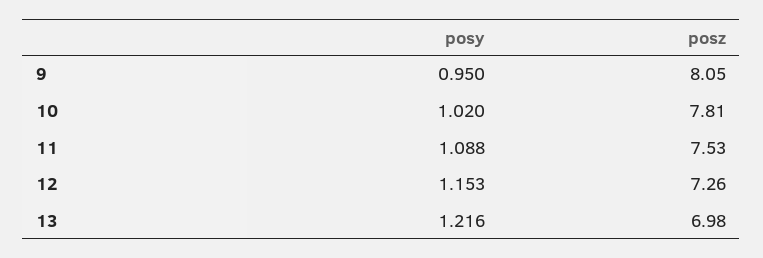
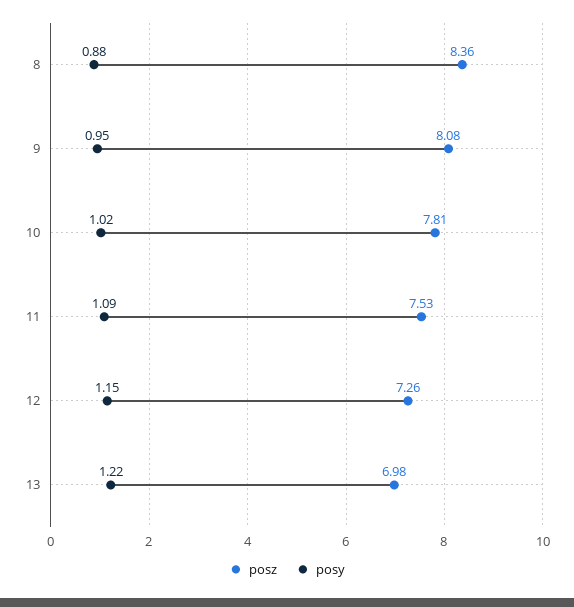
  {
    "posy": {
      "9": 0.95,
      "10": 1.02,
      "11": 1.088,
      "12": 1.153,
-     "13": 1.216
+     "13": 1.216,
+     "8": 0.88
    },
    "posz": {
-     "9": 8.05,
+     "9": 8.08,
      "10": 7.81,
      "11": 7.53,
      "12": 7.26,
-     "13": 6.98
+     "13": 6.98,
+     "8": 8.36
    }
  }

